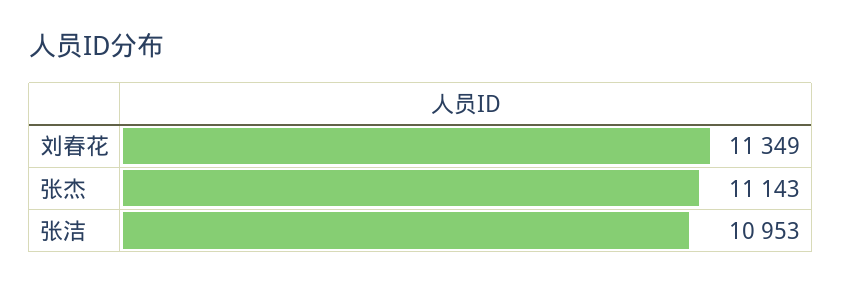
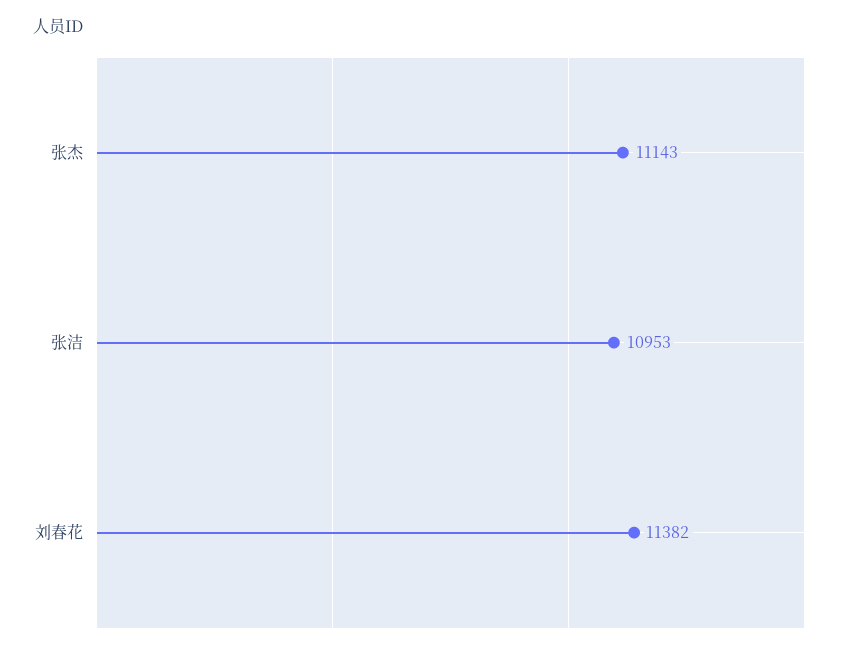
  {
-   "刘春花": 11349,
+   "刘春花": 11382,
    "张杰": 11143,
    "张洁": 10953
  }

